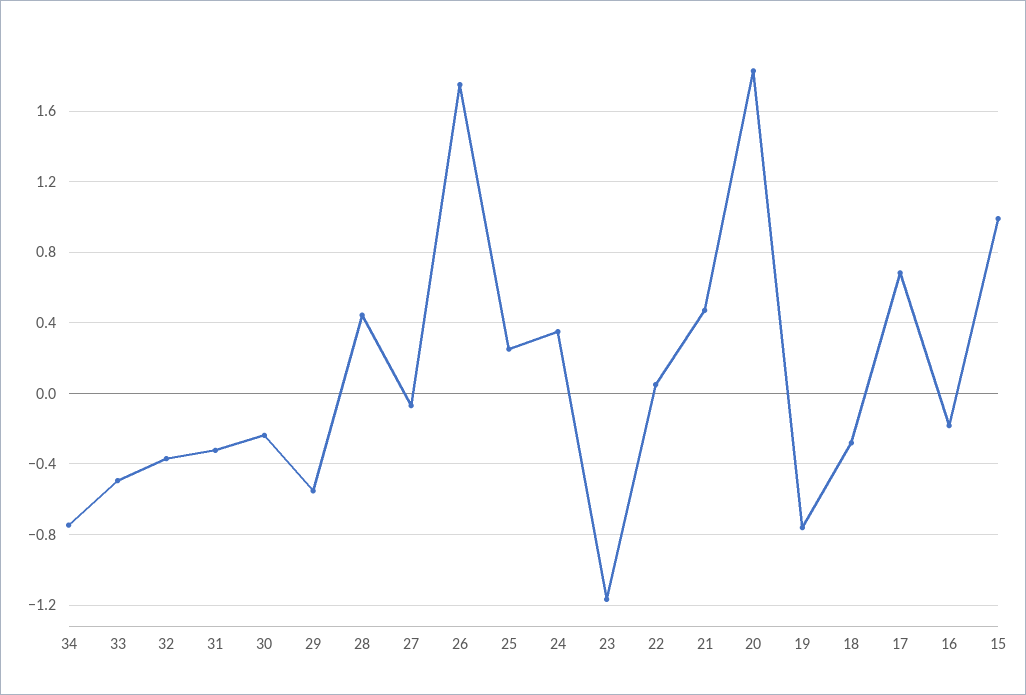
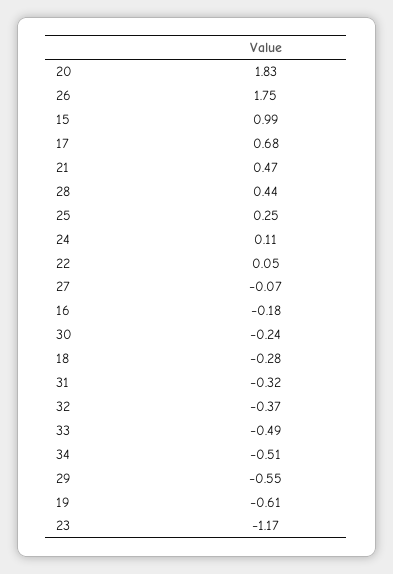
  {
-   "34": -0.75,
+   "34": -0.51,
    "33": -0.49,
    "32": -0.37,
    "31": -0.32,
    "30": -0.24,
    "29": -0.55,
    "28": 0.44,
    "27": -0.07,
    "26": 1.75,
    "25": 0.25,
-   "24": 0.35,
+   "24": 0.11,
    "23": -1.17,
    "22": 0.05,
    "21": 0.47,
    "20": 1.83,
-   "19": -0.75,
+   "19": -0.61,
    "18": -0.28,
    "17": 0.68,
    "16": -0.18,
    "15": 0.99
  }

